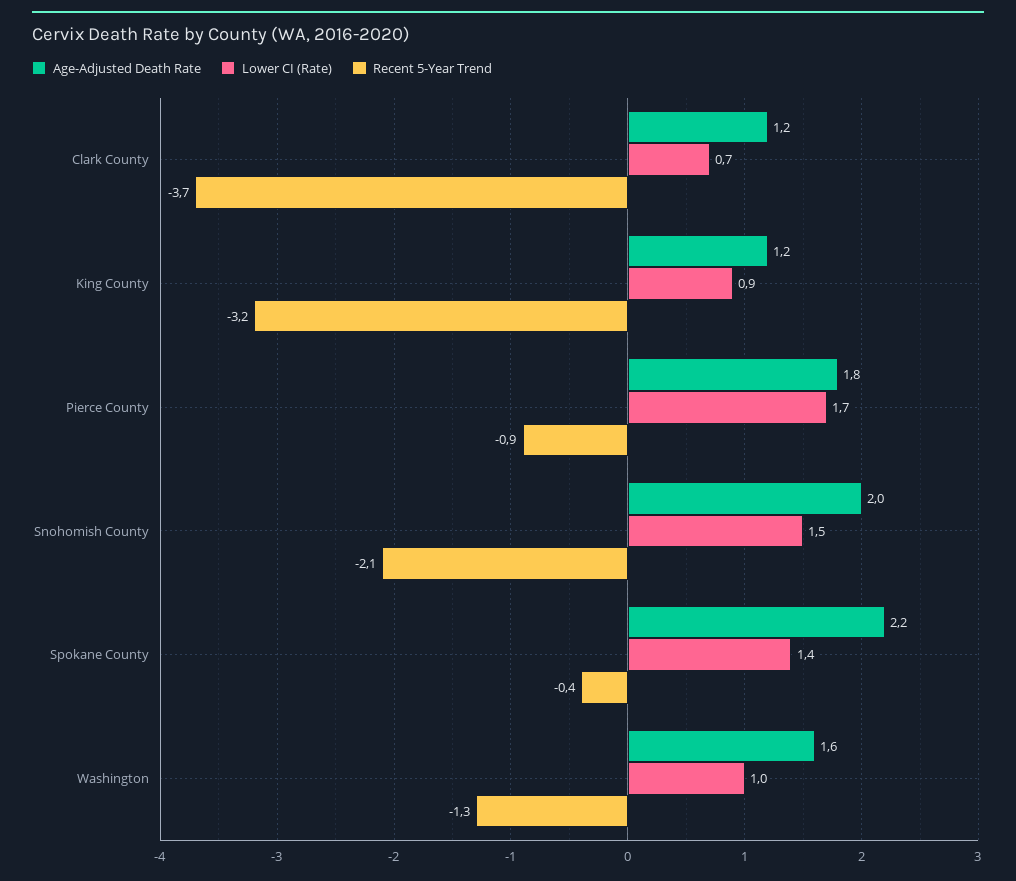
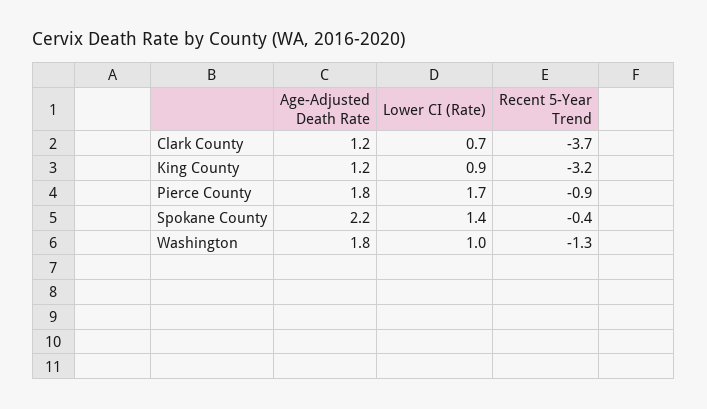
  {
    "Age-Adjusted Death Rate": {
      "Clark County": 1.2,
      "King County": 1.2,
      "Pierce County": 1.8,
-     "Snohomish County": 2,
      "Spokane County": 2.2,
-     "Washington": 1.6
+     "Washington": 1.8
    },
    "Lower CI (Rate)": {
      "Clark County": 0.7,
      "King County": 0.9,
      "Pierce County": 1.7,
-     "Snohomish County": 1.5,
      "Spokane County": 1.4,
      "Washington": 1
    },
    "Recent 5-Year Trend": {
      "Clark County": -3.7,
      "King County": -3.2,
      "Pierce County": -0.9,
-     "Snohomish County": -2.1,
      "Spokane County": -0.4,
      "Washington": -1.3
    }
  }

